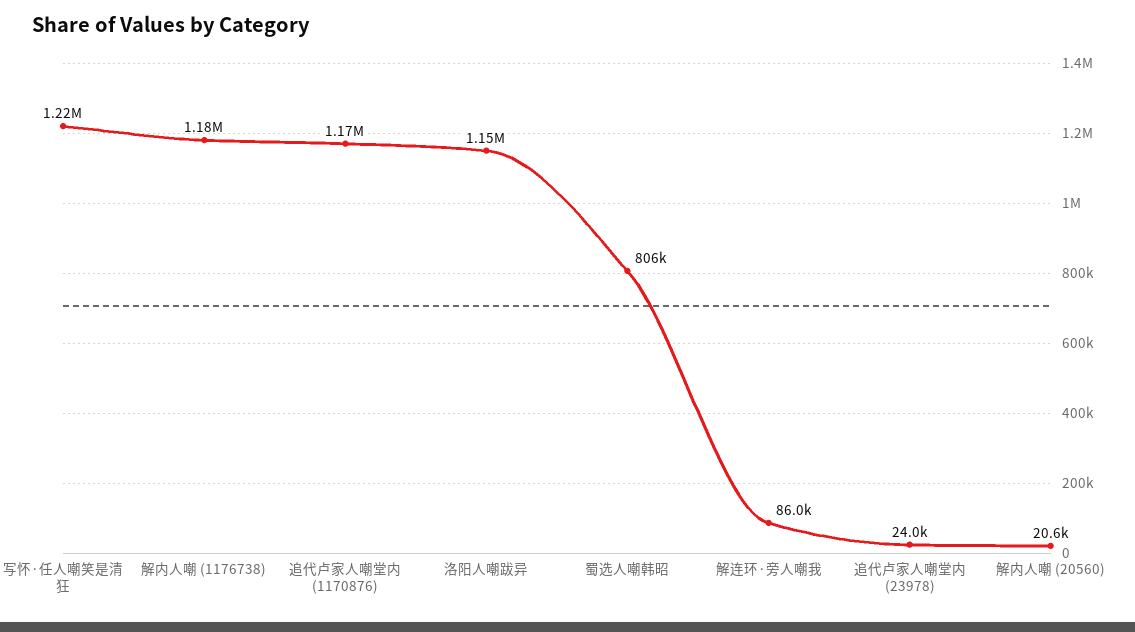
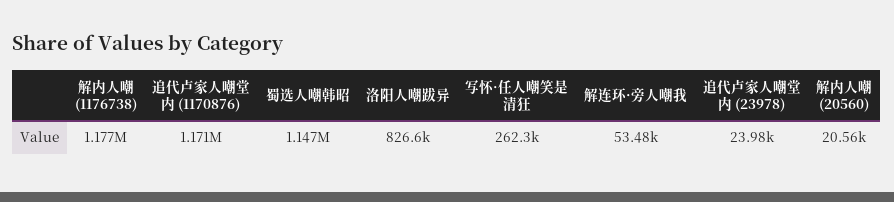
  {
-   "写怀·任人嘲笑是清狂": 1220000,
+   "写怀·任人嘲笑是清狂": 262300,
    "解内人嘲 (1176738)": 1177000,
    "追代卢家人嘲堂内 (1170876)": 1171000,
-   "洛阳人嘲跋异": 1150000,
+   "洛阳人嘲跋异": 826600,
-   "蜀选人嘲韩昭": 806000,
+   "蜀选人嘲韩昭": 1147000,
-   "解连环·旁人嘲我": 86000,
+   "解连环·旁人嘲我": 53480,
    "追代卢家人嘲堂内 (23978)": 23980,
    "解内人嘲 (20560)": 20560
  }

